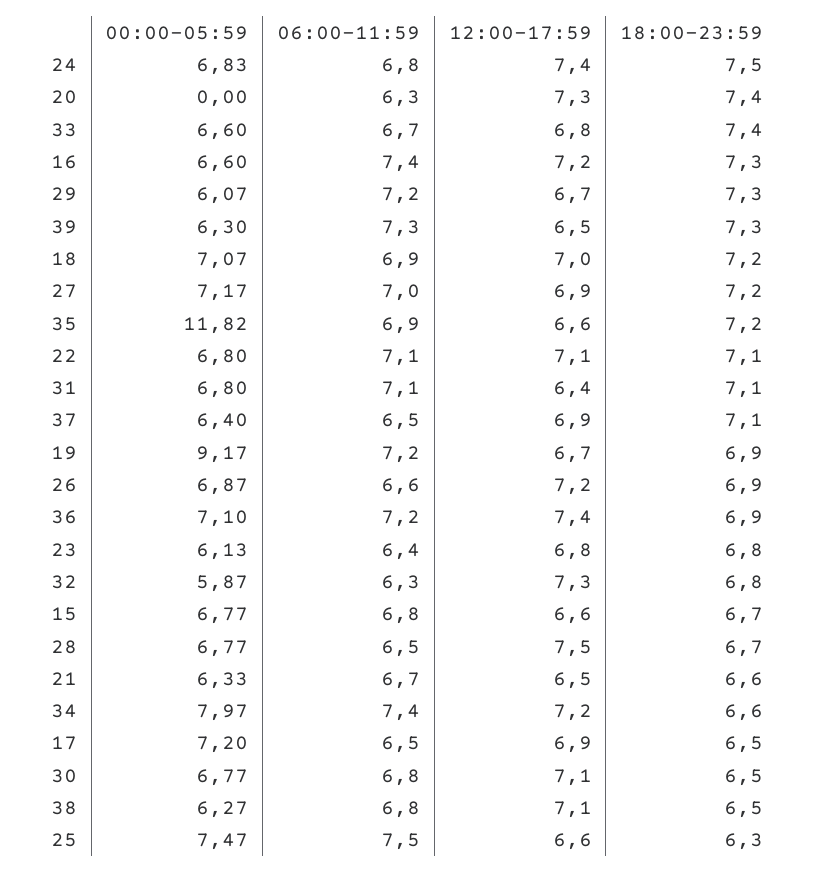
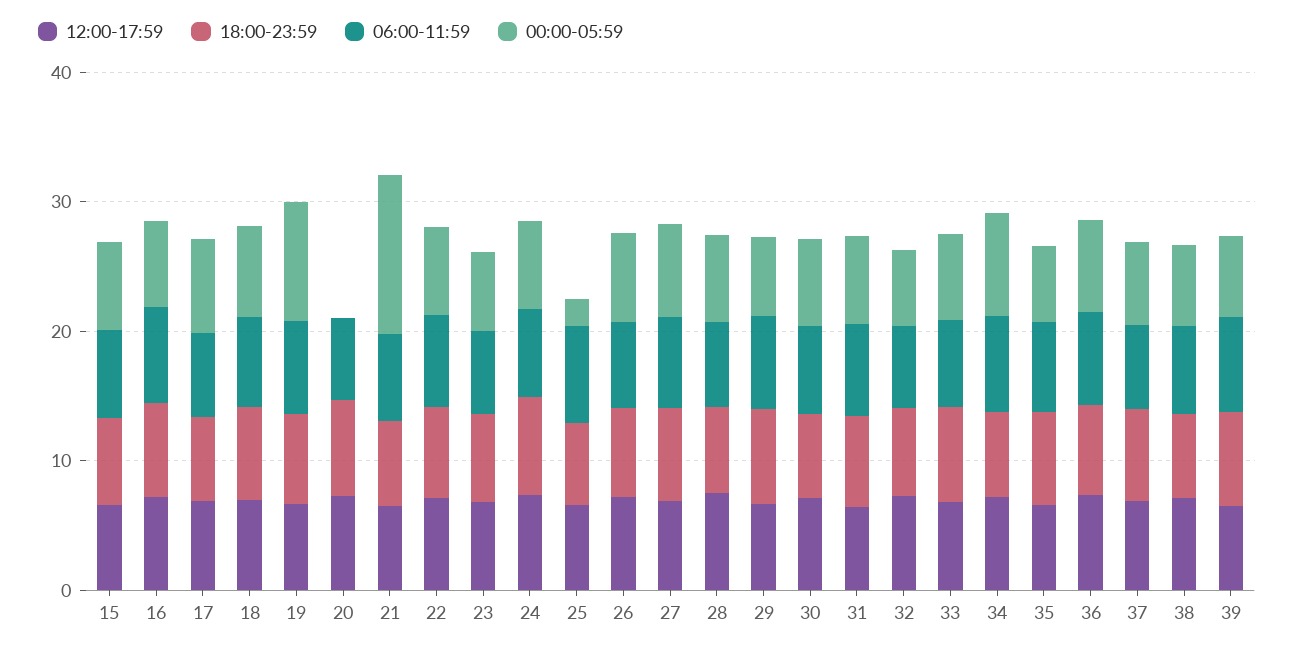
  {
    "00:00-05:59": {
      "24": 6.83,
      "20": 0,
      "33": 6.6,
      "16": 6.6,
      "29": 6.07,
      "39": 6.3,
      "18": 7.07,
      "27": 7.17,
-     "35": 11.82,
+     "35": 6,
      "22": 6.8,
      "31": 6.8,
      "37": 6.4,
      "19": 9.17,
      "26": 6.87,
      "36": 7.1,
      "23": 6.13,
      "32": 5.87,
      "15": 6.77,
      "28": 6.77,
-     "21": 6.33,
+     "21": 12,
      "34": 7.97,
      "17": 7.2,
      "30": 6.77,
      "38": 6.27,
-     "25": 7.47
+     "25": 2
    },
    "06:00-11:59": {
      "24": 6.8,
      "20": 6.3,
      "33": 6.7,
      "16": 7.4,
      "29": 7.2,
      "39": 7.3,
      "18": 6.9,
      "27": 7,
      "35": 6.9,
      "22": 7.1,
      "31": 7.1,
      "37": 6.5,
      "19": 7.2,
      "26": 6.6,
      "36": 7.2,
      "23": 6.4,
      "32": 6.3,
      "15": 6.8,
      "28": 6.5,
      "21": 6.7,
      "34": 7.4,
      "17": 6.5,
      "30": 6.8,
      "38": 6.8,
      "25": 7.5
    },
    "12:00-17:59": {
      "24": 7.4,
      "20": 7.3,
      "33": 6.8,
      "16": 7.2,
      "29": 6.7,
      "39": 6.5,
      "18": 7,
      "27": 6.9,
      "35": 6.6,
      "22": 7.1,
      "31": 6.4,
      "37": 6.9,
      "19": 6.7,
      "26": 7.2,
      "36": 7.4,
      "23": 6.8,
      "32": 7.3,
      "15": 6.6,
      "28": 7.5,
      "21": 6.5,
      "34": 7.2,
      "17": 6.9,
      "30": 7.1,
      "38": 7.1,
      "25": 6.6
    },
    "18:00-23:59": {
      "24": 7.5,
      "20": 7.4,
      "33": 7.4,
      "16": 7.3,
      "29": 7.3,
      "39": 7.3,
      "18": 7.2,
      "27": 7.2,
      "35": 7.2,
      "22": 7.1,
      "31": 7.1,
      "37": 7.1,
      "19": 6.9,
      "26": 6.9,
      "36": 6.9,
      "23": 6.8,
      "32": 6.8,
      "15": 6.7,
      "28": 6.7,
      "21": 6.6,
      "34": 6.6,
      "17": 6.5,
      "30": 6.5,
      "38": 6.5,
      "25": 6.3
    }
  }

